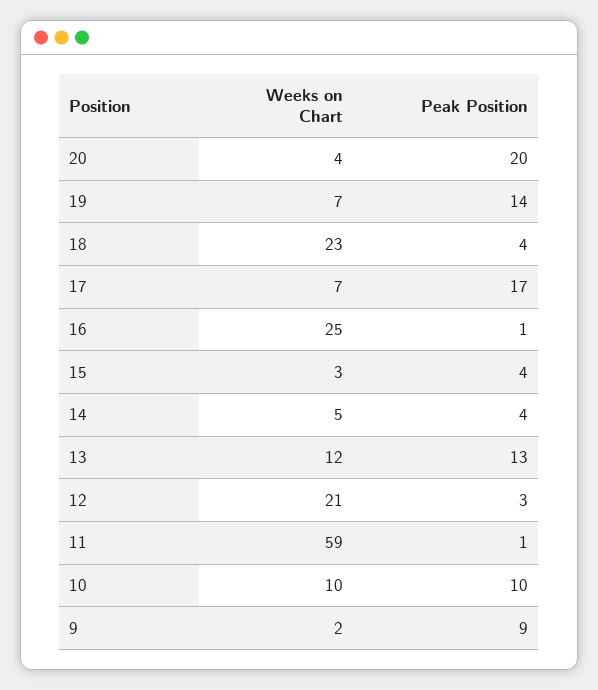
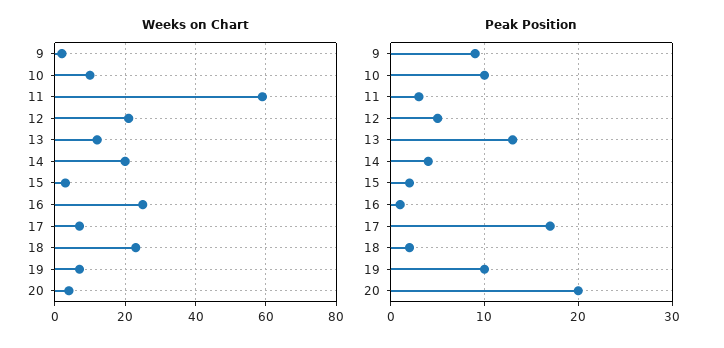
  {
    "Weeks on Chart": {
      "20": 4,
      "19": 7,
      "18": 23,
      "17": 7,
      "16": 25,
      "15": 3,
-     "14": 5,
+     "14": 20,
      "13": 12,
      "12": 21,
      "11": 59,
      "10": 10,
      "9": 2
    },
    "Peak Position": {
      "20": 20,
-     "19": 14,
+     "19": 10,
-     "18": 4,
+     "18": 2,
      "17": 17,
      "16": 1,
-     "15": 4,
+     "15": 2,
      "14": 4,
      "13": 13,
-     "12": 3,
+     "12": 5,
-     "11": 1,
+     "11": 3,
      "10": 10,
      "9": 9
    }
  }

